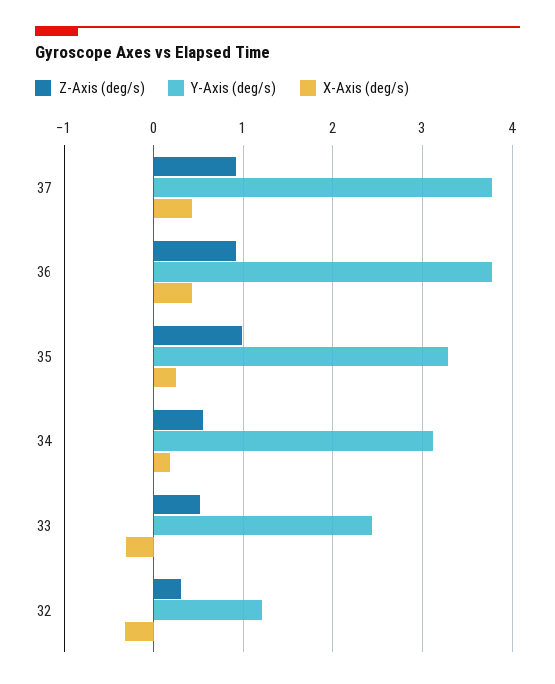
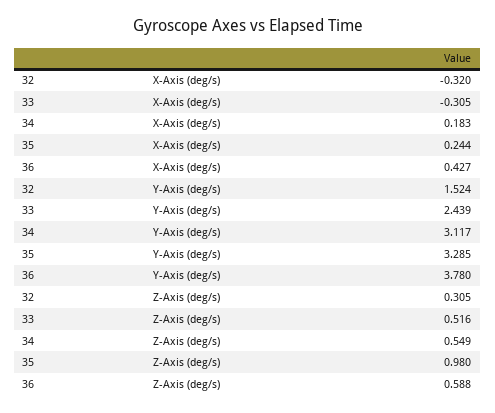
  {
    "Z-Axis (deg/s)": {
-     "37": 0.9,
-     "36": 0.9,
+     "36": 0.588,
      "35": 0.98,
      "34": 0.549,
      "33": 0.516,
      "32": 0.305
    },
    "Y-Axis (deg/s)": {
-     "37": 3.8,
      "36": 3.78,
      "35": 3.285,
      "34": 3.117,
      "33": 2.439,
-     "32": 1.2
+     "32": 1.524
    },
    "X-Axis (deg/s)": {
-     "37": 0.4,
      "36": 0.427,
      "35": 0.244,
      "34": 0.183,
      "33": -0.305,
      "32": -0.32
    }
  }

